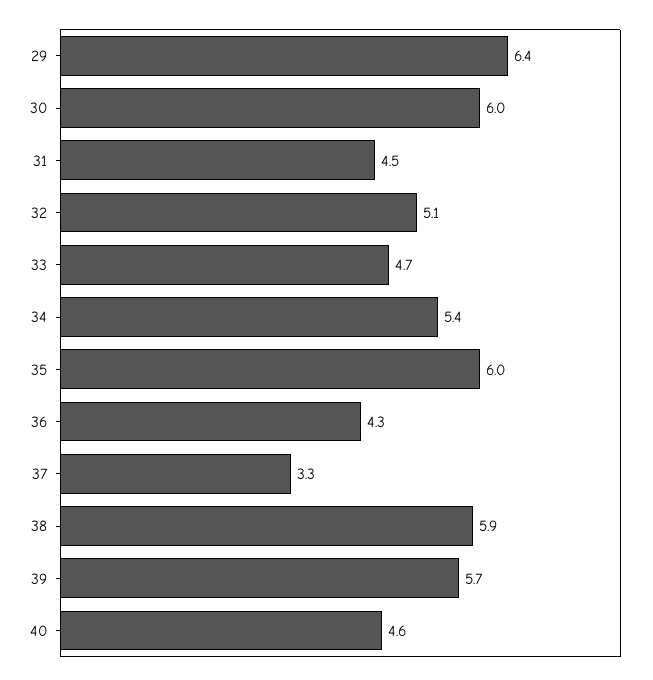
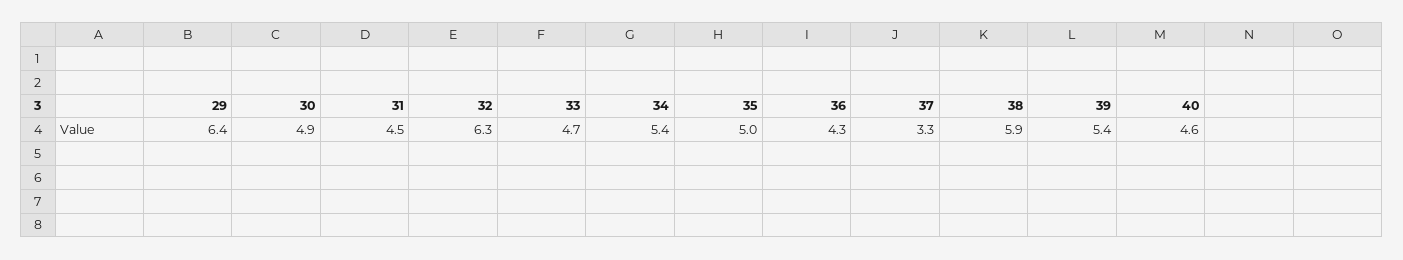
  {
    "29": 6.4,
-   "30": 6,
+   "30": 4.9,
    "31": 4.5,
-   "32": 5.1,
+   "32": 6.3,
    "33": 4.7,
    "34": 5.4,
-   "35": 6,
+   "35": 5,
    "36": 4.3,
    "37": 3.3,
    "38": 5.9,
-   "39": 5.7,
+   "39": 5.4,
    "40": 4.6
  }

